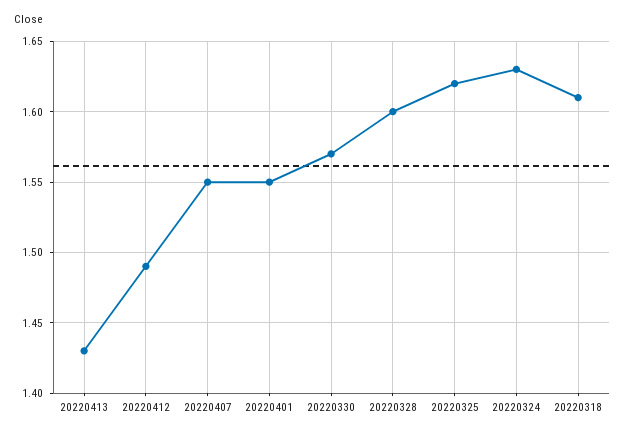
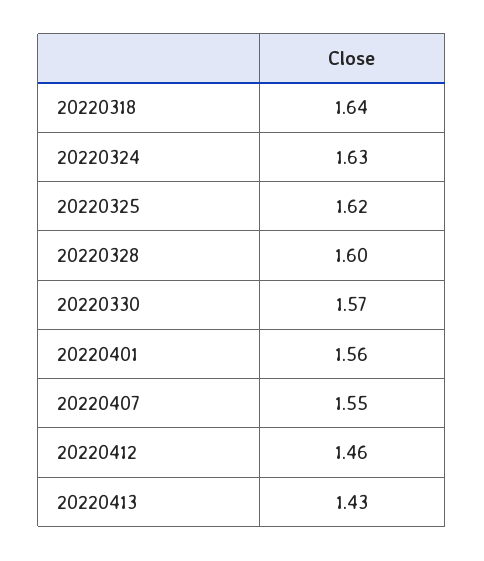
  {
    "20220413": 1.43,
-   "20220412": 1.49,
+   "20220412": 1.46,
    "20220407": 1.55,
-   "20220401": 1.55,
+   "20220401": 1.56,
    "20220330": 1.57,
    "20220328": 1.6,
    "20220325": 1.62,
    "20220324": 1.63,
-   "20220318": 1.61
+   "20220318": 1.64
  }

